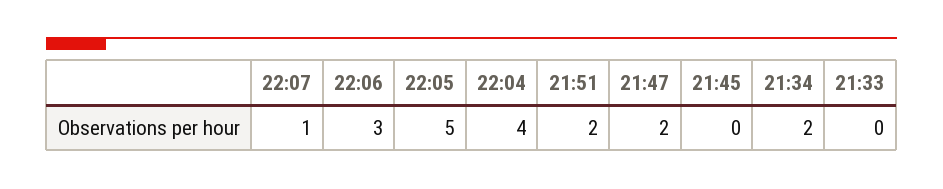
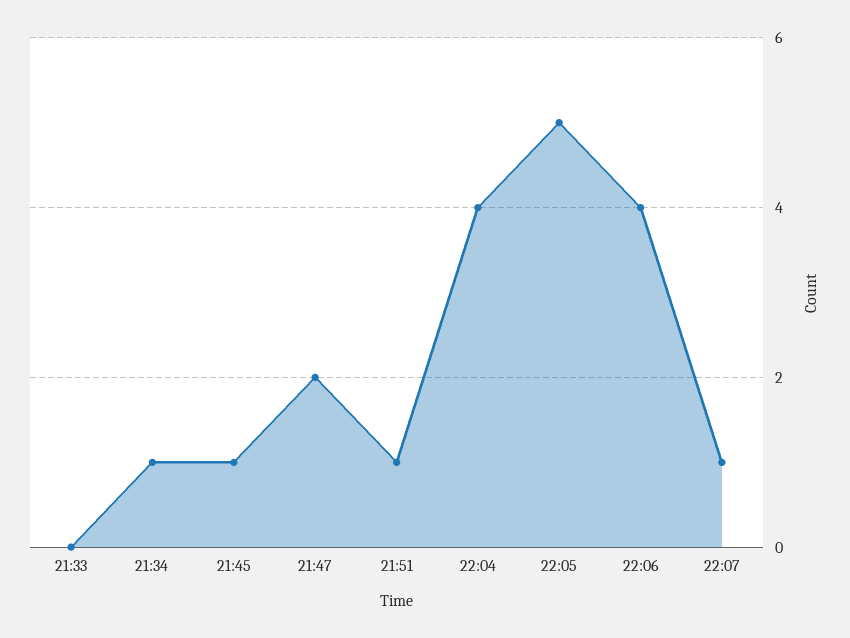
  {
    "22:07": 1,
-   "22:06": 3,
+   "22:06": 4,
    "22:05": 5,
    "22:04": 4,
-   "21:51": 2,
+   "21:51": 1,
    "21:47": 2,
-   "21:45": 0,
+   "21:45": 1,
-   "21:34": 2,
+   "21:34": 1,
    "21:33": 0
  }

